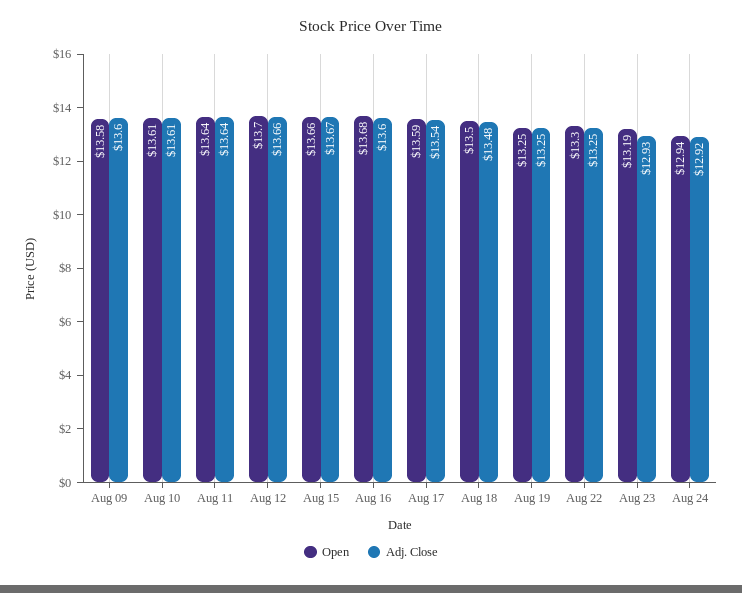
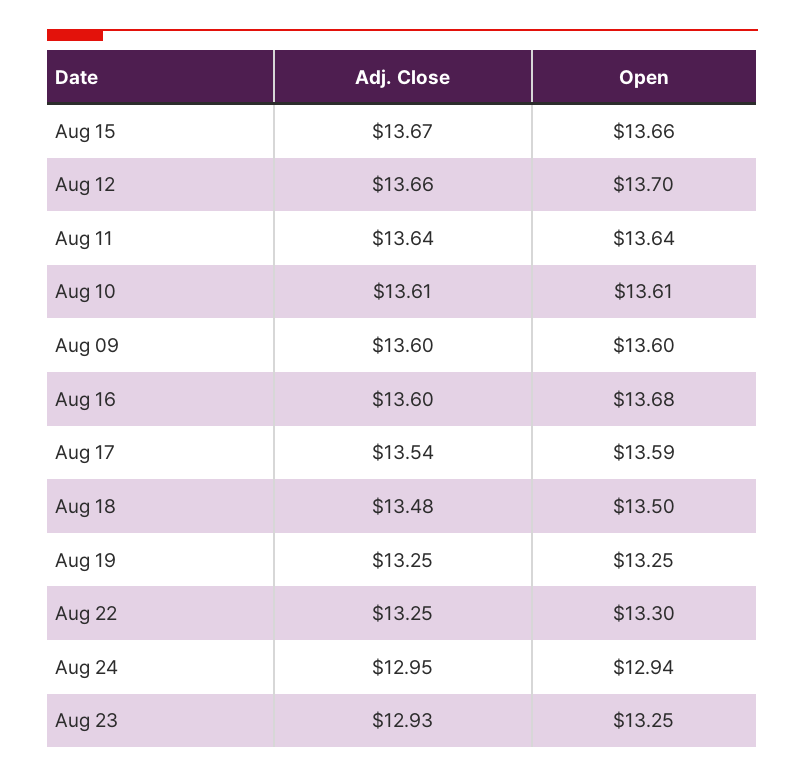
  {
    "Open": {
-     "Aug 09": 13.58,
+     "Aug 09": 13.6,
      "Aug 10": 13.61,
      "Aug 11": 13.64,
      "Aug 12": 13.7,
      "Aug 15": 13.66,
      "Aug 16": 13.68,
      "Aug 17": 13.59,
      "Aug 18": 13.5,
      "Aug 19": 13.25,
      "Aug 22": 13.3,
-     "Aug 23": 13.19,
+     "Aug 23": 13.25,
      "Aug 24": 12.94
    },
    "Adj. Close": {
      "Aug 09": 13.6,
      "Aug 10": 13.61,
      "Aug 11": 13.64,
      "Aug 12": 13.66,
      "Aug 15": 13.67,
      "Aug 16": 13.6,
      "Aug 17": 13.54,
      "Aug 18": 13.48,
      "Aug 19": 13.25,
      "Aug 22": 13.25,
      "Aug 23": 12.93,
-     "Aug 24": 12.92
+     "Aug 24": 12.95
    }
  }

